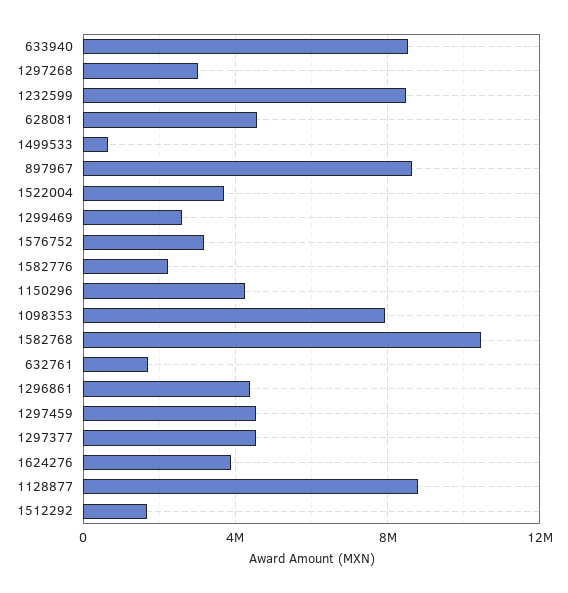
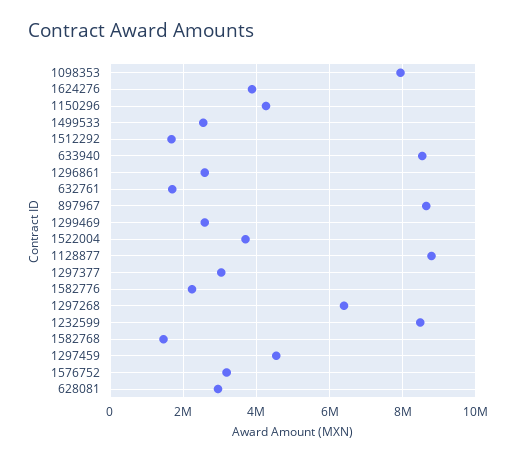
  {
    "633940": 8600000,
-   "1297268": 3000000,
+   "1297268": 6400000,
    "1232599": 8400000,
-   "628081": 4500000,
+   "628081": 3000000,
-   "1499533": 500000,
+   "1499533": 2600000,
    "897967": 8600000,
    "1522004": 3800000,
    "1299469": 2600000,
    "1576752": 3200000,
    "1582776": 2200000,
    "1150296": 4200000,
    "1098353": 8000000,
-   "1582768": 10500000,
+   "1582768": 1400000,
    "632761": 1600000,
-   "1296861": 4500000,
+   "1296861": 2600000,
    "1297459": 4600000,
-   "1297377": 4500000,
+   "1297377": 3000000,
    "1624276": 3800000,
    "1128877": 8800000,
    "1512292": 1600000
  }

